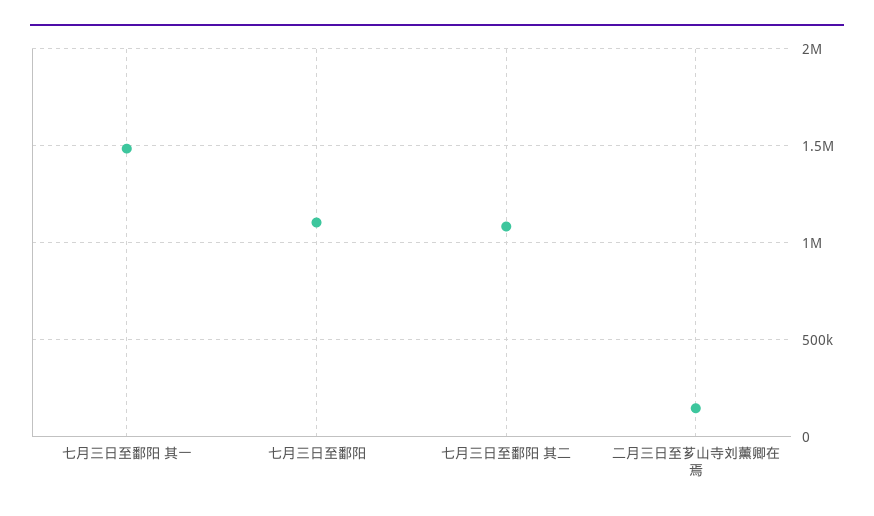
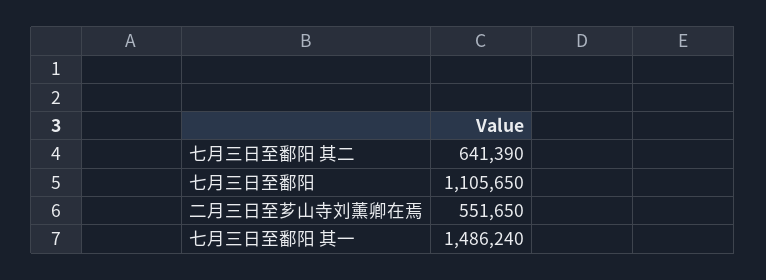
  {
    "七月三日至鄱阳 其一": 1486240,
    "七月三日至鄱阳": 1105650,
-   "七月三日至鄱阳 其二": 1100000,
+   "七月三日至鄱阳 其二": 641390,
-   "二月三日至芗山寺刘薰卿在焉": 150000
+   "二月三日至芗山寺刘薰卿在焉": 551650
  }

